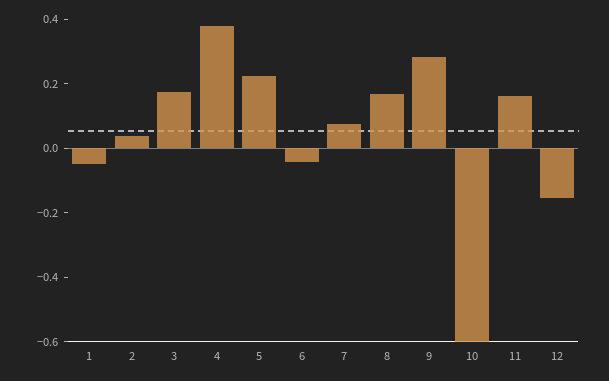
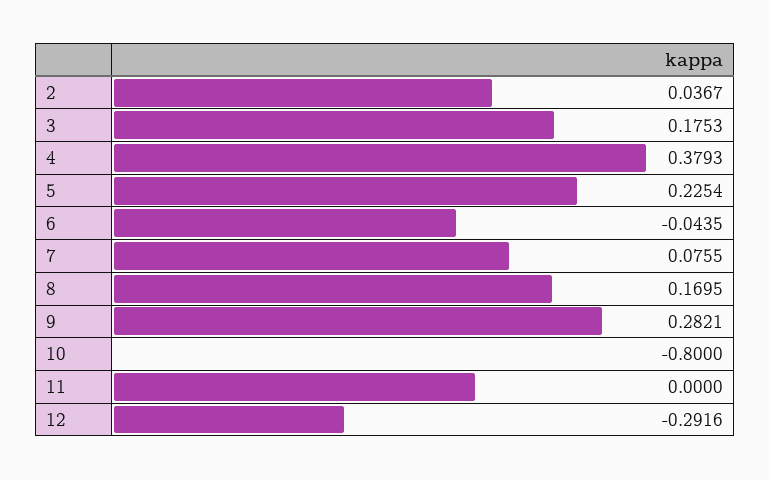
  {
-   "1": -0.05,
    "2": 0.0367,
    "3": 0.1753,
    "4": 0.3793,
    "5": 0.2254,
    "6": -0.0435,
    "7": 0.0755,
    "8": 0.1695,
    "9": 0.2821,
-   "10": -0.6,
+   "10": -0.8,
-   "11": 0.15,
+   "11": 0,
-   "12": -0.15
+   "12": -0.2916
  }

